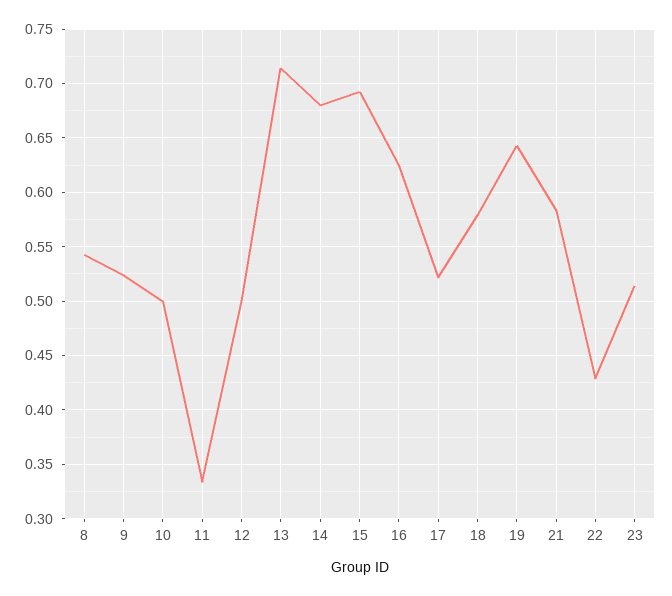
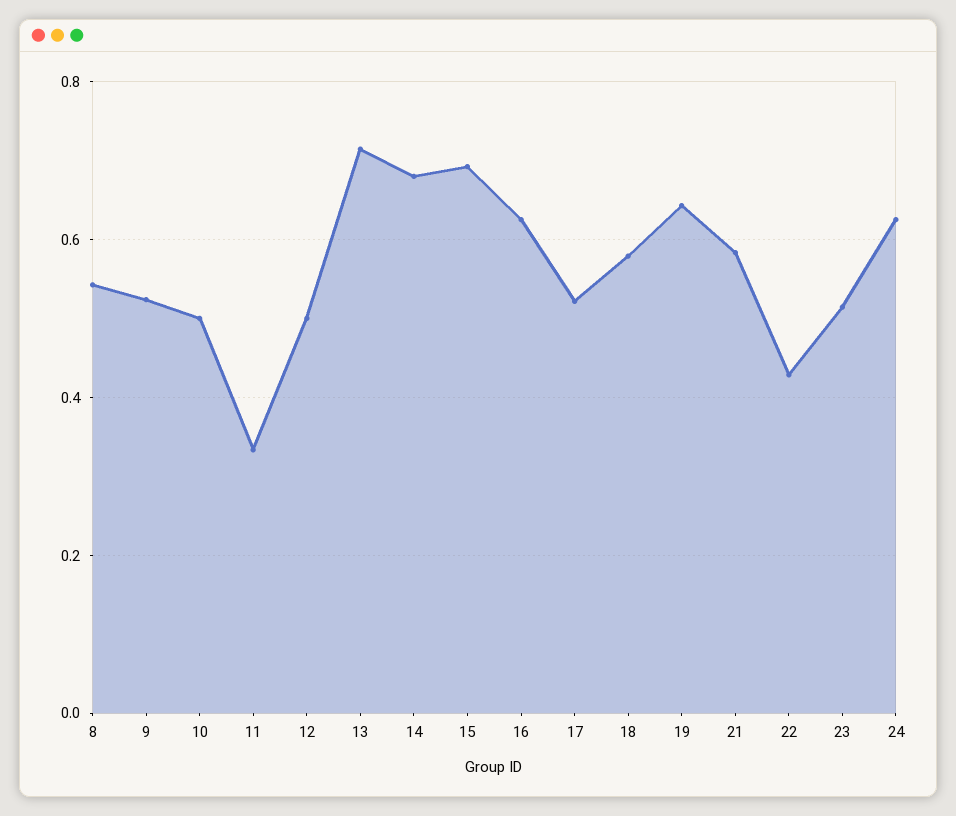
  {
    "8": 0.54,
    "9": 0.52,
    "10": 0.5,
    "11": 0.33,
    "12": 0.5,
    "13": 0.71,
    "14": 0.68,
    "15": 0.69,
    "16": 0.63,
    "17": 0.52,
    "18": 0.58,
    "19": 0.64,
    "21": 0.58,
    "22": 0.43,
-   "23": 0.51
+   "23": 0.51,
+   "24": 0.62
  }

